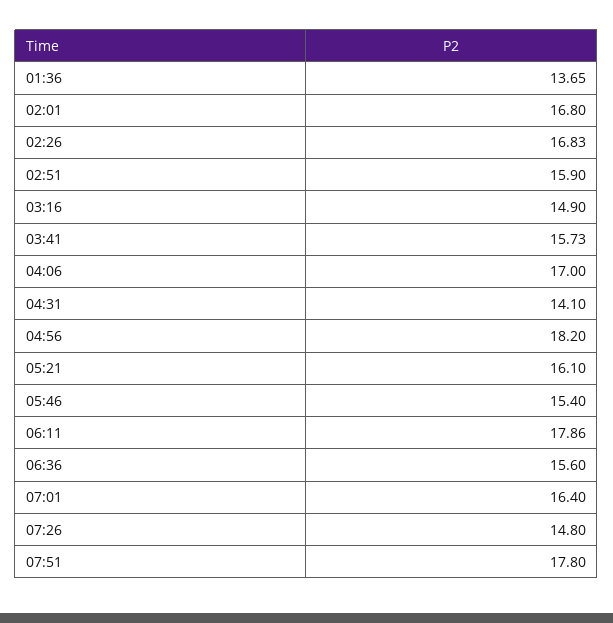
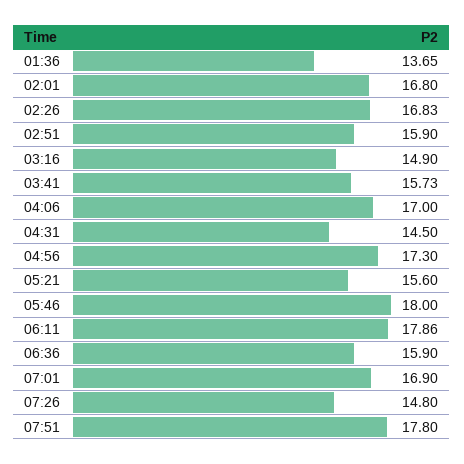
  {
    "01:36": 13.65,
    "02:01": 16.8,
    "02:26": 16.83,
    "02:51": 15.9,
    "03:16": 14.9,
    "03:41": 15.73,
    "04:06": 17,
-   "04:31": 14.1,
+   "04:31": 14.5,
-   "04:56": 18.2,
+   "04:56": 17.3,
-   "05:21": 16.1,
+   "05:21": 15.6,
-   "05:46": 15.4,
+   "05:46": 18,
    "06:11": 17.86,
-   "06:36": 15.6,
+   "06:36": 15.9,
-   "07:01": 16.4,
+   "07:01": 16.9,
    "07:26": 14.8,
    "07:51": 17.8
  }

